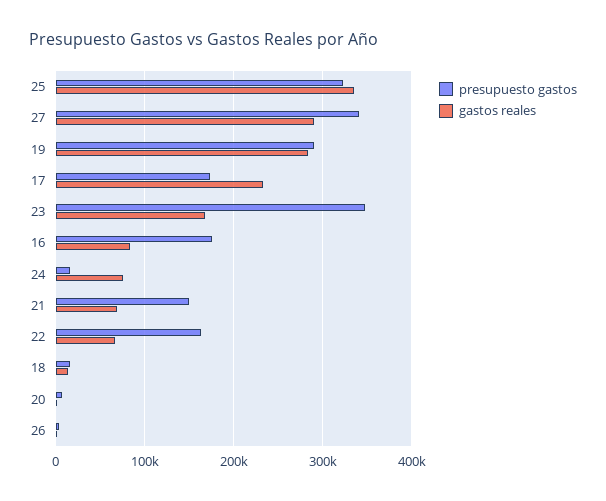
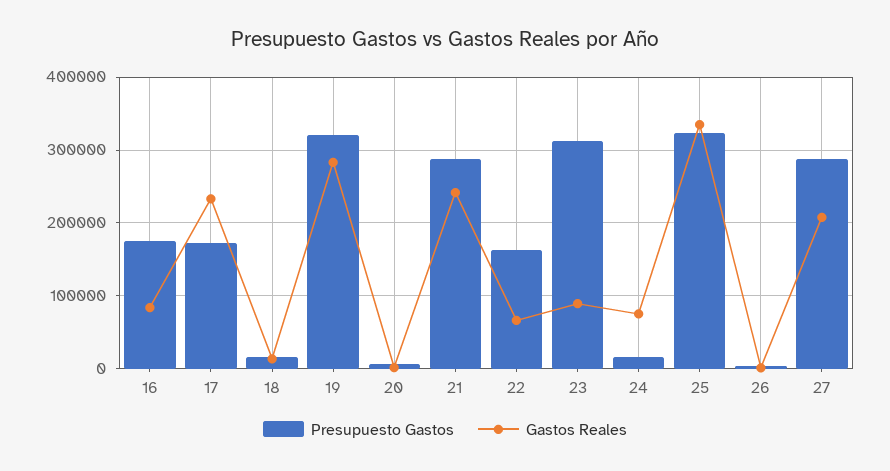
  {
    "presupuesto gastos": {
      "25": 320000,
-     "27": 340000,
+     "27": 290000,
-     "19": 290000,
+     "19": 320000,
      "17": 170000,
-     "23": 350000,
+     "23": 310000,
      "16": 180000,
      "24": 20000,
-     "21": 150000,
+     "21": 290000,
      "22": 160000,
      "18": 20000,
      "20": 10000,
      "26": 0
    },
    "gastos reales": {
      "25": 330000,
-     "27": 290000,
+     "27": 210000,
      "19": 280000,
      "17": 230000,
-     "23": 170000,
+     "23": 90000,
      "16": 80000,
      "24": 80000,
-     "21": 70000,
+     "21": 240000,
      "22": 70000,
      "18": 10000,
      "20": 0,
      "26": 0
    }
  }

